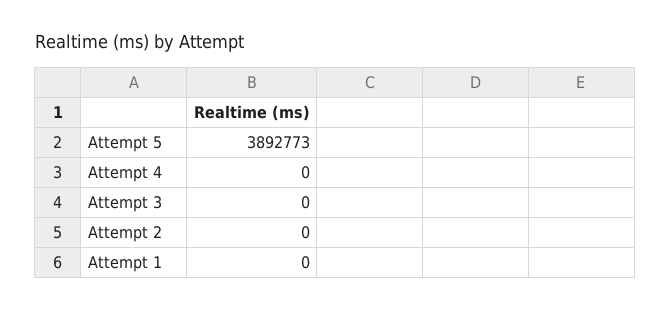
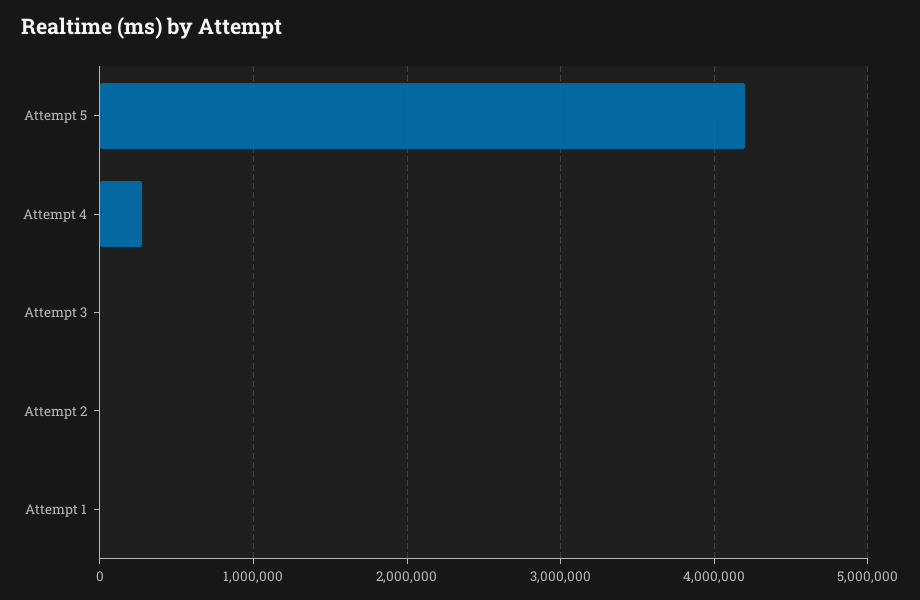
  {
-   "Attempt 5": 3892773,
+   "Attempt 5": 4200000,
-   "Attempt 4": 0,
+   "Attempt 4": 300000,
    "Attempt 3": 0,
    "Attempt 2": 0,
    "Attempt 1": 0
  }

